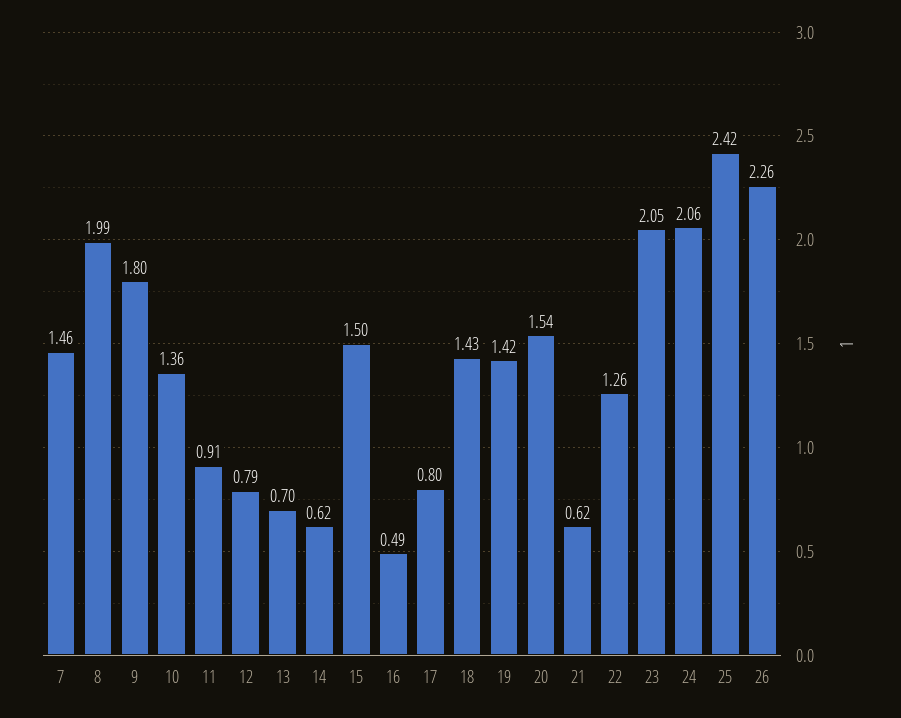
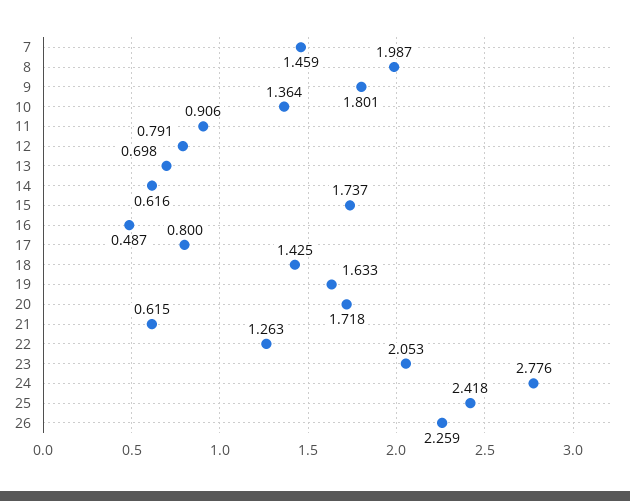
  {
    "7": 1.459,
    "8": 1.987,
    "9": 1.801,
    "10": 1.364,
    "11": 0.906,
    "12": 0.791,
    "13": 0.698,
    "14": 0.616,
-   "15": 1.5,
+   "15": 1.737,
    "16": 0.487,
    "17": 0.8,
    "18": 1.425,
-   "19": 1.42,
+   "19": 1.633,
-   "20": 1.54,
+   "20": 1.718,
    "21": 0.615,
    "22": 1.263,
    "23": 2.053,
-   "24": 2.06,
+   "24": 2.776,
    "25": 2.418,
    "26": 2.259
  }

